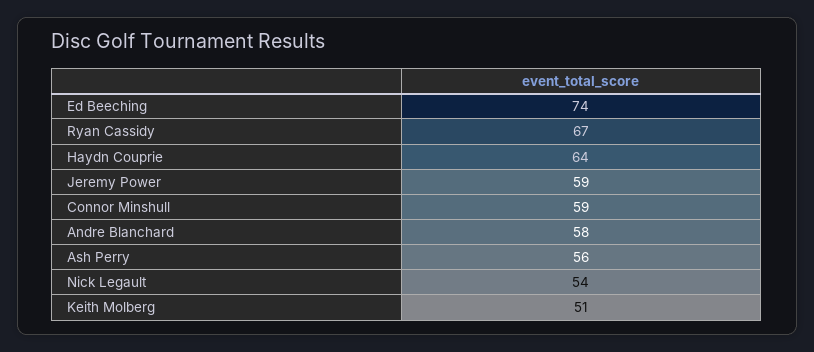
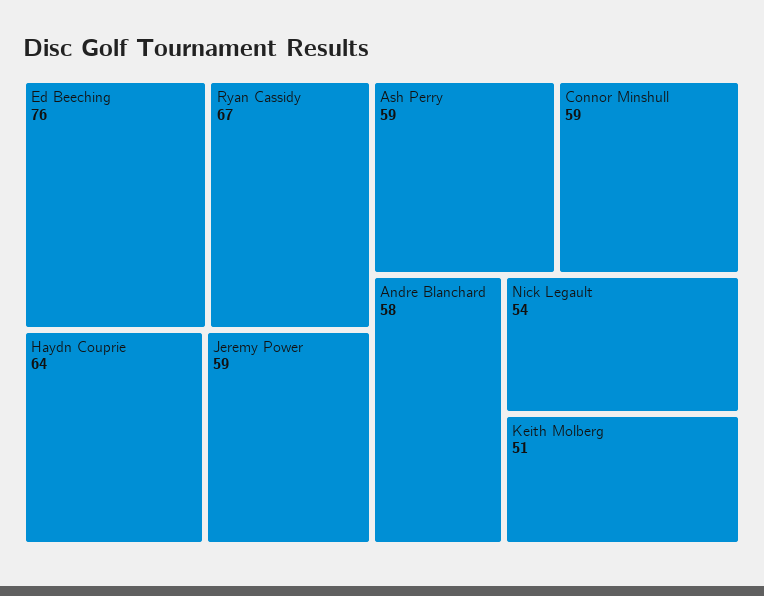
  {
-   "Ed Beeching": 74,
+   "Ed Beeching": 76,
    "Ryan Cassidy": 67,
    "Haydn Couprie": 64,
    "Jeremy Power": 59,
    "Connor Minshull": 59,
    "Andre Blanchard": 58,
-   "Ash Perry": 56,
+   "Ash Perry": 59,
    "Nick Legault": 54,
    "Keith Molberg": 51
  }

